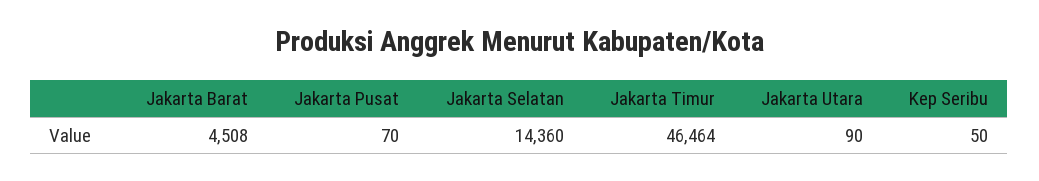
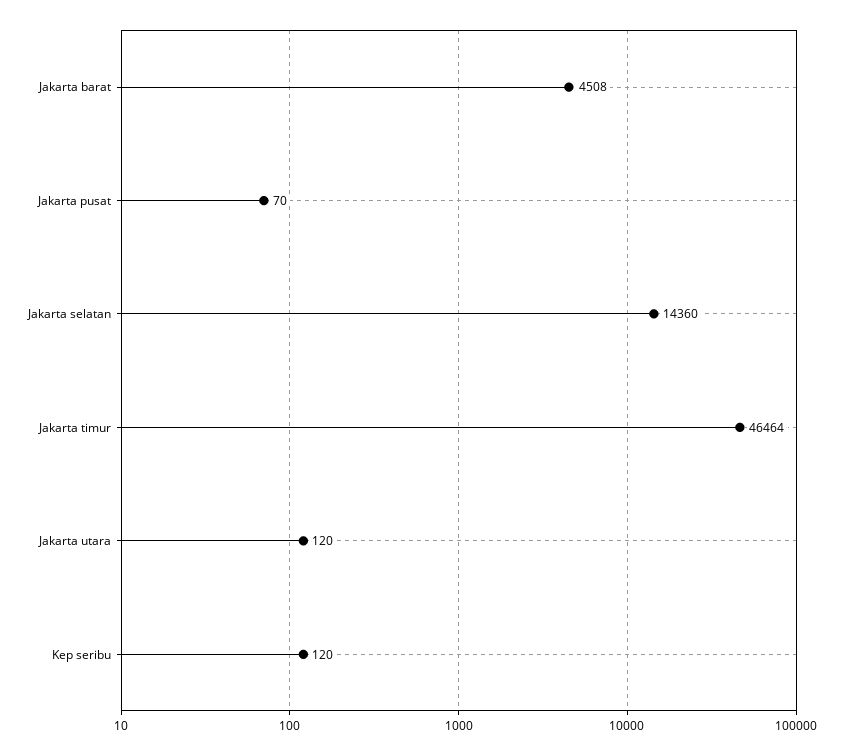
  {
    "Jakarta Barat": 4508,
    "Jakarta Pusat": 70,
    "Jakarta Selatan": 14360,
    "Jakarta Timur": 46464,
-   "Jakarta Utara": 90,
+   "Jakarta Utara": 120,
-   "Kep Seribu": 50
+   "Kep Seribu": 120
  }

